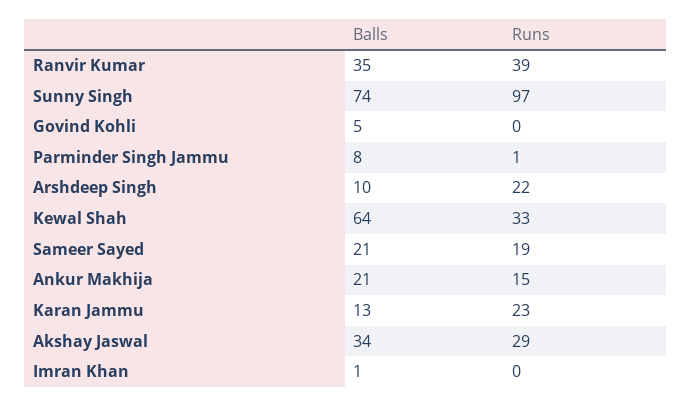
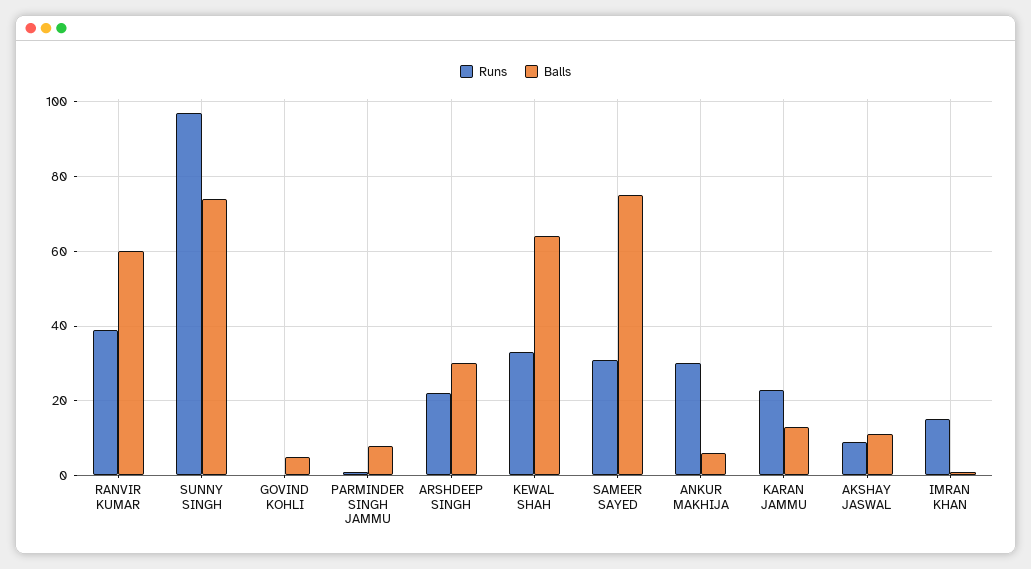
  {
    "Balls": {
-     "Ranvir Kumar": 35,
+     "Ranvir Kumar": 60,
      "Sunny Singh": 74,
      "Govind Kohli": 5,
      "Parminder Singh Jammu": 8,
-     "Arshdeep Singh": 10,
+     "Arshdeep Singh": 30,
      "Kewal Shah": 64,
-     "Sameer Sayed": 21,
+     "Sameer Sayed": 75,
-     "Ankur Makhija": 21,
+     "Ankur Makhija": 5,
      "Karan Jammu": 13,
-     "Akshay Jaswal": 34,
+     "Akshay Jaswal": 10,
      "Imran Khan": 1
    },
    "Runs": {
      "Ranvir Kumar": 39,
      "Sunny Singh": 97,
      "Govind Kohli": 0,
      "Parminder Singh Jammu": 1,
      "Arshdeep Singh": 22,
      "Kewal Shah": 33,
-     "Sameer Sayed": 19,
+     "Sameer Sayed": 30,
-     "Ankur Makhija": 15,
+     "Ankur Makhija": 30,
      "Karan Jammu": 23,
-     "Akshay Jaswal": 29,
+     "Akshay Jaswal": 10,
-     "Imran Khan": 0
+     "Imran Khan": 15
    }
  }

